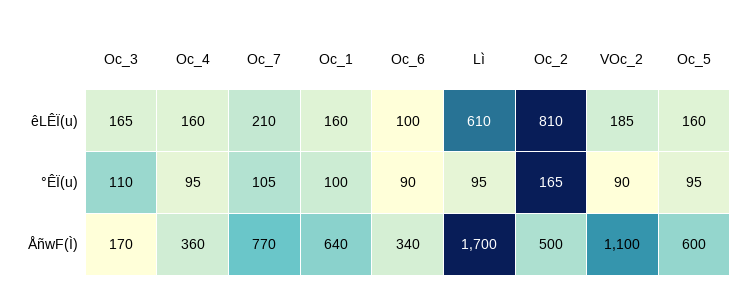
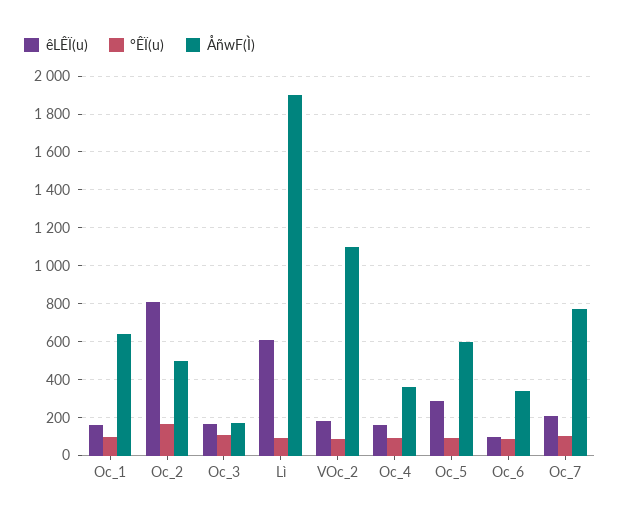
  {
    "êLÊÏ(u)": {
      "Oc_3": 165,
      "Oc_4": 160,
      "Oc_7": 210,
      "Oc_1": 160,
      "Oc_6": 100,
      "Lì": 610,
      "Oc_2": 810,
      "VOc_2": 185,
-     "Oc_5": 160
+     "Oc_5": 300
    },
    "°ÊÏ(u)": {
      "Oc_3": 110,
      "Oc_4": 95,
      "Oc_7": 105,
      "Oc_1": 100,
      "Oc_6": 90,
      "Lì": 95,
      "Oc_2": 165,
      "VOc_2": 90,
      "Oc_5": 95
    },
    "ÅñwF(Ì)": {
      "Oc_3": 170,
      "Oc_4": 360,
      "Oc_7": 770,
      "Oc_1": 640,
      "Oc_6": 340,
-     "Lì": 1700,
+     "Lì": 1900,
      "Oc_2": 500,
      "VOc_2": 1100,
      "Oc_5": 600
    }
  }

